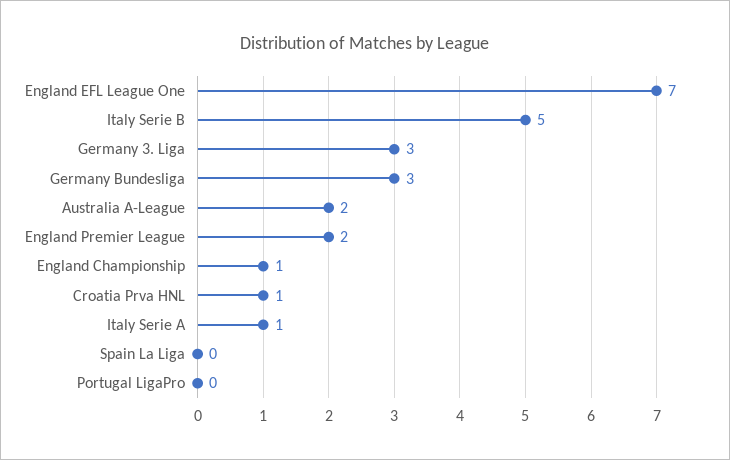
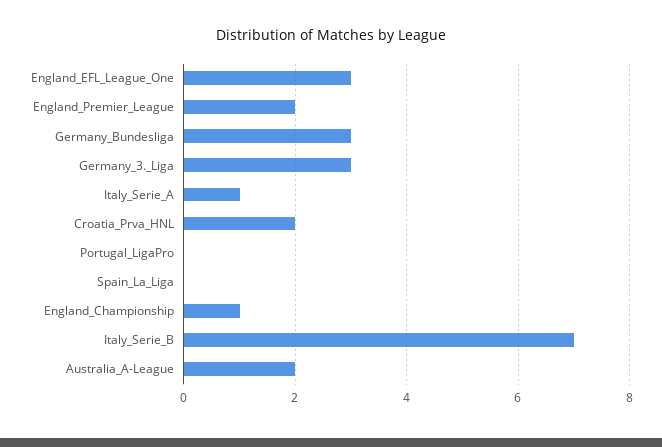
  {
-   "England EFL League One": 7,
+   "England EFL League One": 3,
-   "Italy Serie B": 5,
+   "Italy Serie B": 7,
    "Germany 3. Liga": 3,
    "Germany Bundesliga": 3,
    "Australia A-League": 2,
    "England Premier League": 2,
    "England Championship": 1,
-   "Croatia Prva HNL": 1,
+   "Croatia Prva HNL": 2,
    "Italy Serie A": 1,
    "Spain La Liga": 0,
    "Portugal LigaPro": 0
  }

